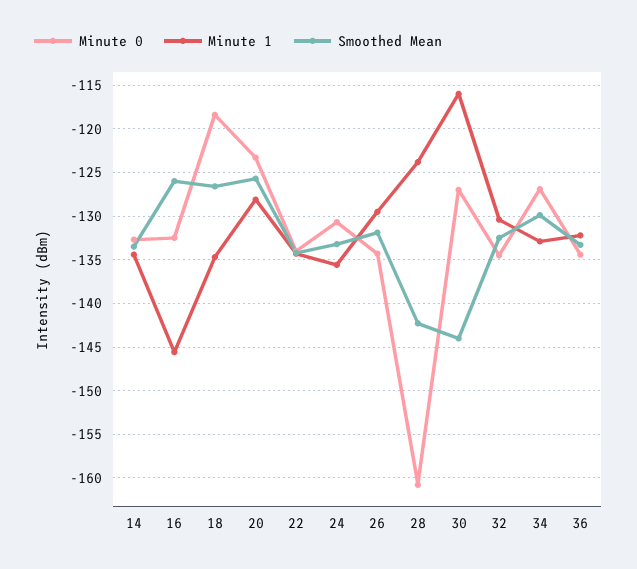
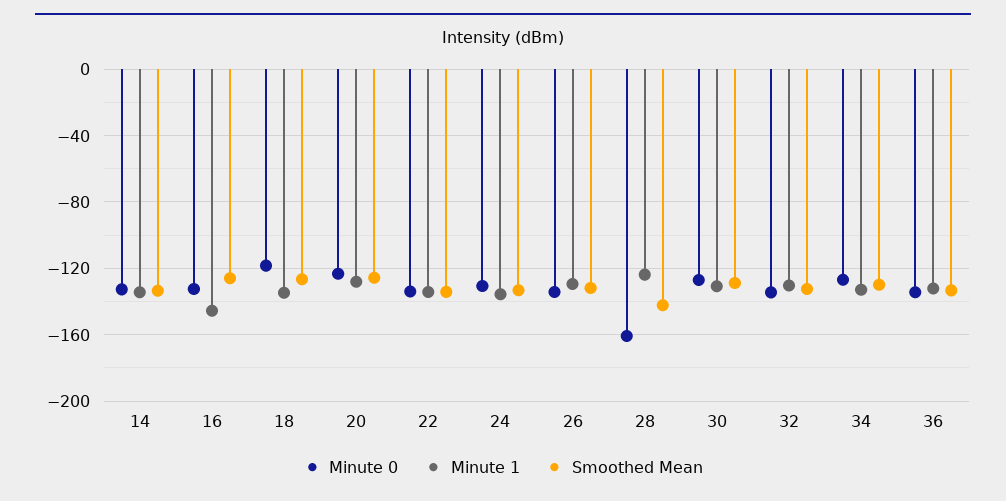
  {
    "Minute 0": {
      "14": -133,
      "16": -133,
      "18": -118,
      "20": -123,
      "22": -134,
      "24": -131,
      "26": -134,
      "28": -161,
      "30": -127,
      "32": -135,
      "34": -127,
      "36": -134
    },
    "Minute 1": {
      "14": -134,
      "16": -146,
      "18": -135,
      "20": -128,
      "22": -134,
      "24": -136,
      "26": -130,
      "28": -124,
-     "30": -116,
+     "30": -130,
      "32": -130,
      "34": -133,
      "36": -132
    },
    "Smoothed Mean": {
      "14": -134,
      "16": -126,
      "18": -127,
      "20": -126,
      "22": -134,
      "24": -133,
      "26": -132,
      "28": -142,
-     "30": -144,
+     "30": -130,
      "32": -133,
      "34": -130,
      "36": -133
    }
  }

